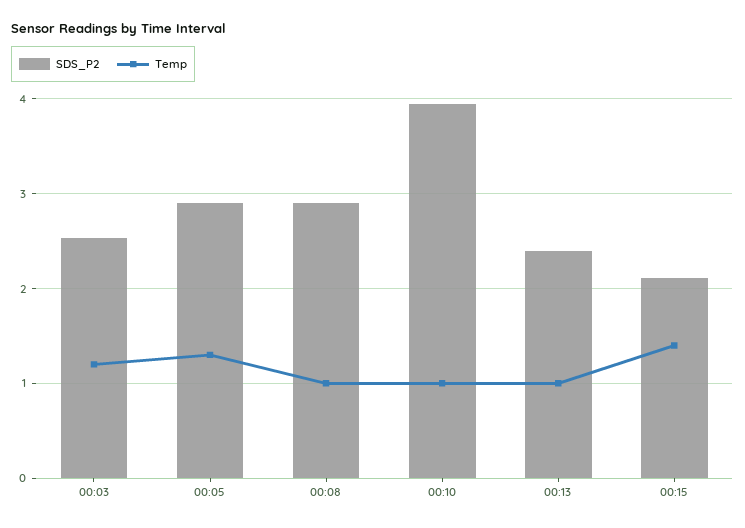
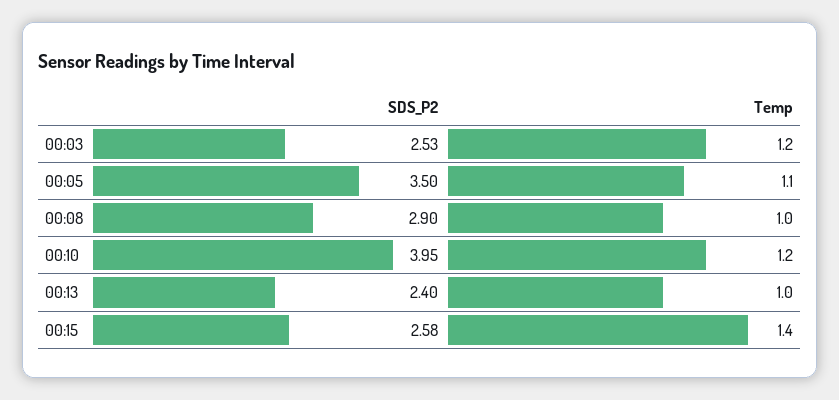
  {
    "SDS_P2": {
      "00:03": 2.53,
-     "00:05": 2.9,
+     "00:05": 3.5,
      "00:08": 2.9,
      "00:10": 3.95,
      "00:13": 2.4,
-     "00:15": 2.1
+     "00:15": 2.58
    },
    "Temp": {
      "00:03": 1.2,
-     "00:05": 1.3,
+     "00:05": 1.1,
      "00:08": 1,
-     "00:10": 1,
+     "00:10": 1.2,
      "00:13": 1,
      "00:15": 1.4
    }
  }

